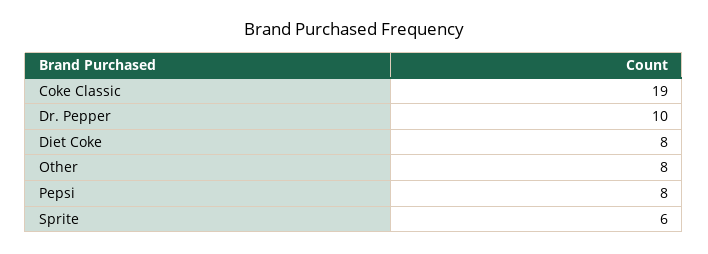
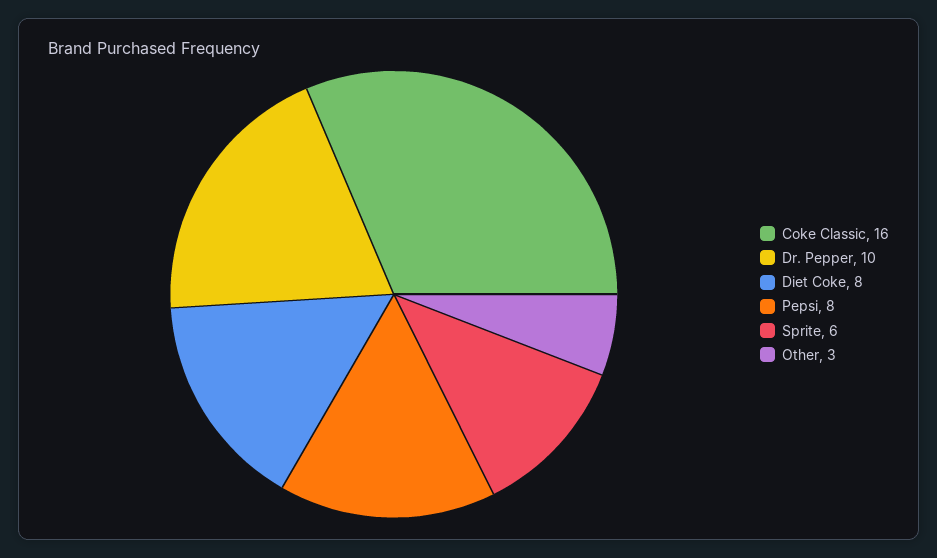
  {
-   "Coke Classic": 19,
+   "Coke Classic": 16,
    "Dr. Pepper": 10,
    "Diet Coke": 8,
-   "Other": 8,
+   "Other": 3,
    "Pepsi": 8,
    "Sprite": 6
  }

